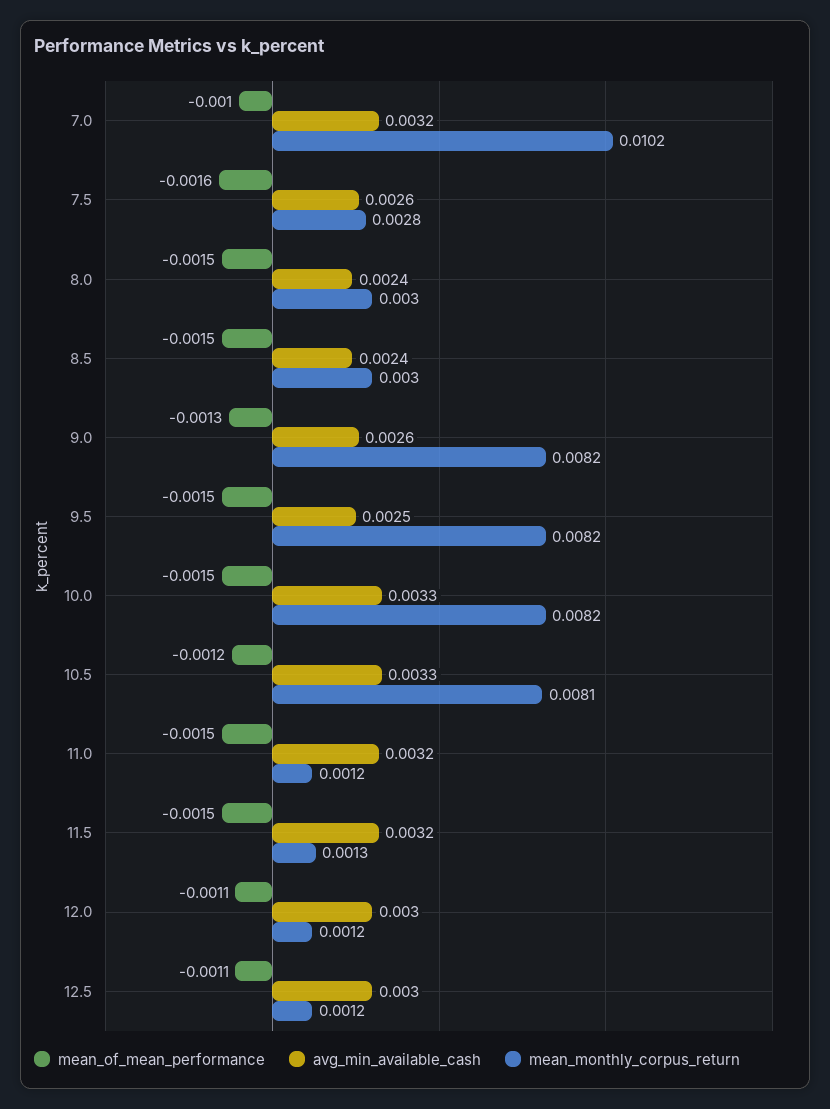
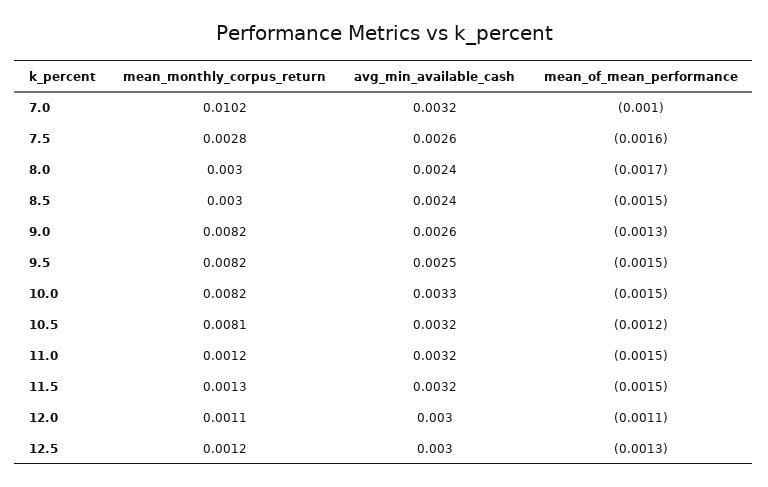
  {
    "mean_of_mean_performance": {
      "7.0": -0.001,
      "7.5": -0.0016,
-     "8.0": -0.0015,
+     "8.0": -0.0017,
      "8.5": -0.0015,
      "9.0": -0.0013,
      "9.5": -0.0015,
      "10.0": -0.0015,
      "10.5": -0.0012,
      "11.0": -0.0015,
      "11.5": -0.0015,
      "12.0": -0.0011,
-     "12.5": -0.0011
+     "12.5": -0.0013
    },
    "avg_min_available_cash": {
      "7.0": 0.0032,
      "7.5": 0.0026,
      "8.0": 0.0024,
      "8.5": 0.0024,
      "9.0": 0.0026,
      "9.5": 0.0025,
      "10.0": 0.0033,
-     "10.5": 0.0033,
+     "10.5": 0.0032,
      "11.0": 0.0032,
      "11.5": 0.0032,
      "12.0": 0.003,
      "12.5": 0.003
    },
    "mean_monthly_corpus_return": {
      "7.0": 0.0102,
      "7.5": 0.0028,
      "8.0": 0.003,
      "8.5": 0.003,
      "9.0": 0.0082,
      "9.5": 0.0082,
      "10.0": 0.0082,
      "10.5": 0.0081,
      "11.0": 0.0012,
      "11.5": 0.0013,
-     "12.0": 0.0012,
+     "12.0": 0.0011,
      "12.5": 0.0012
    }
  }

